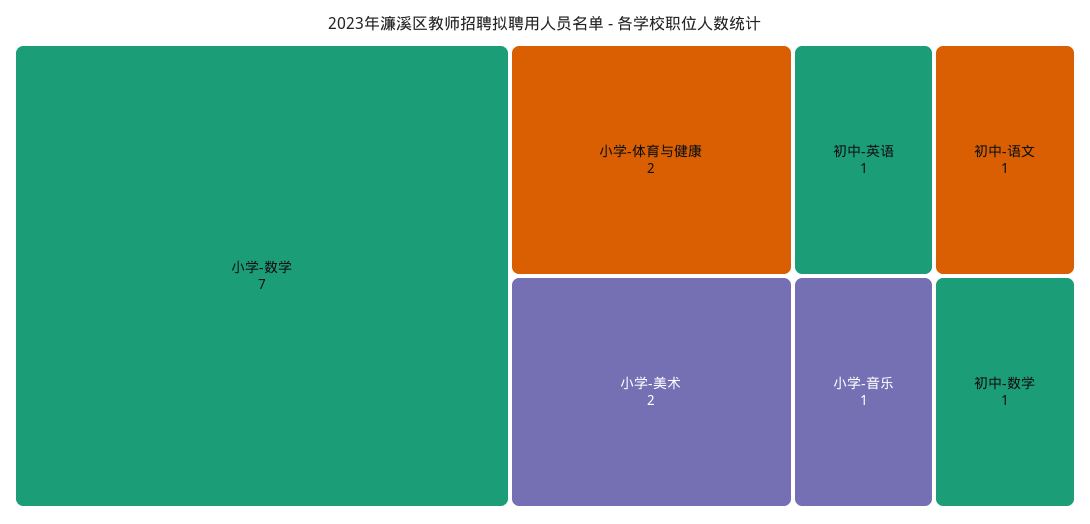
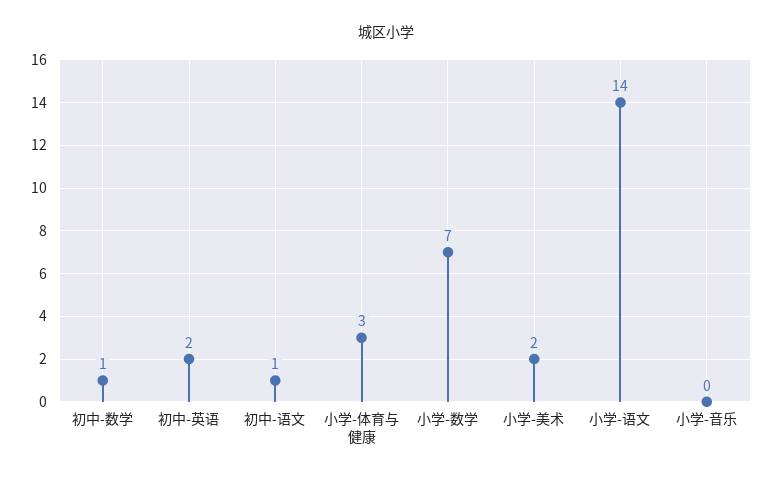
  {
    "小学-数学": 7,
-   "小学-体育与健康": 2,
+   "小学-体育与健康": 3,
    "小学-美术": 2,
-   "初中-英语": 1,
+   "初中-英语": 2,
    "初中-语文": 1,
-   "小学-音乐": 1,
+   "小学-音乐": 0,
-   "初中-数学": 1
+   "初中-数学": 1,
+   "小学-语文": 14
  }

